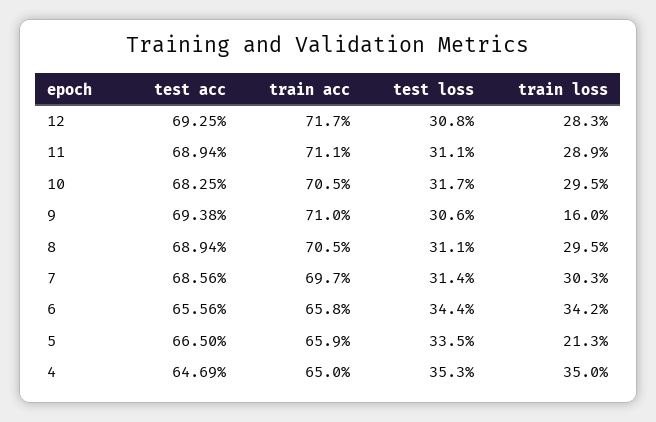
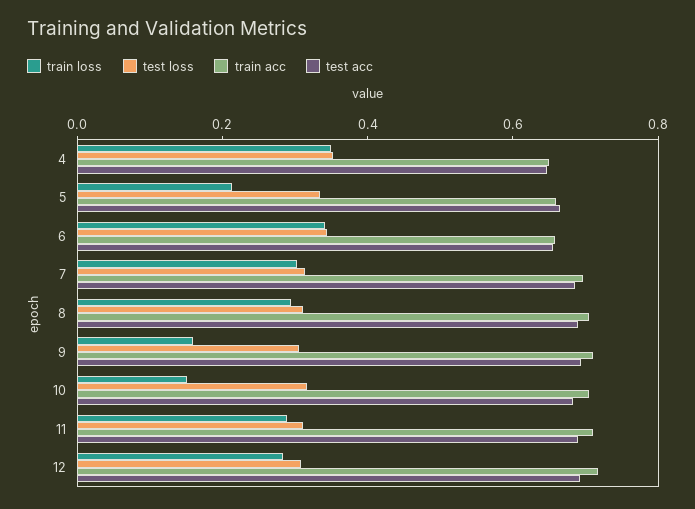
  {
    "test acc": {
      "12": 0.6925,
      "11": 0.6894,
      "10": 0.6825,
      "9": 0.6938,
      "8": 0.6894,
      "7": 0.6856,
      "6": 0.6556,
      "5": 0.665,
      "4": 0.6469
    },
    "train acc": {
      "12": 0.717,
      "11": 0.711,
      "10": 0.705,
      "9": 0.71,
      "8": 0.705,
      "7": 0.697,
      "6": 0.658,
      "5": 0.659,
      "4": 0.65
    },
    "test loss": {
      "12": 0.308,
      "11": 0.311,
      "10": 0.317,
      "9": 0.306,
      "8": 0.311,
      "7": 0.314,
      "6": 0.344,
      "5": 0.335,
      "4": 0.353
    },
    "train loss": {
      "12": 0.283,
      "11": 0.289,
-     "10": 0.295,
+     "10": 0.15,
      "9": 0.16,
      "8": 0.295,
      "7": 0.303,
      "6": 0.342,
      "5": 0.213,
      "4": 0.35
    }
  }

